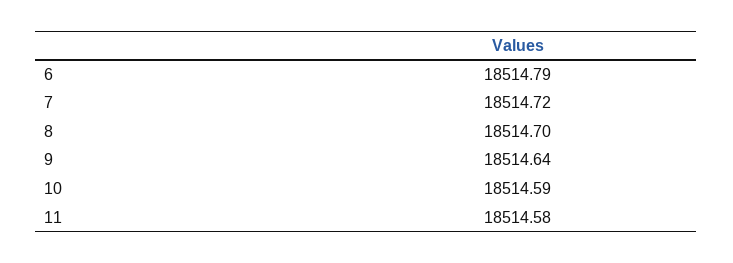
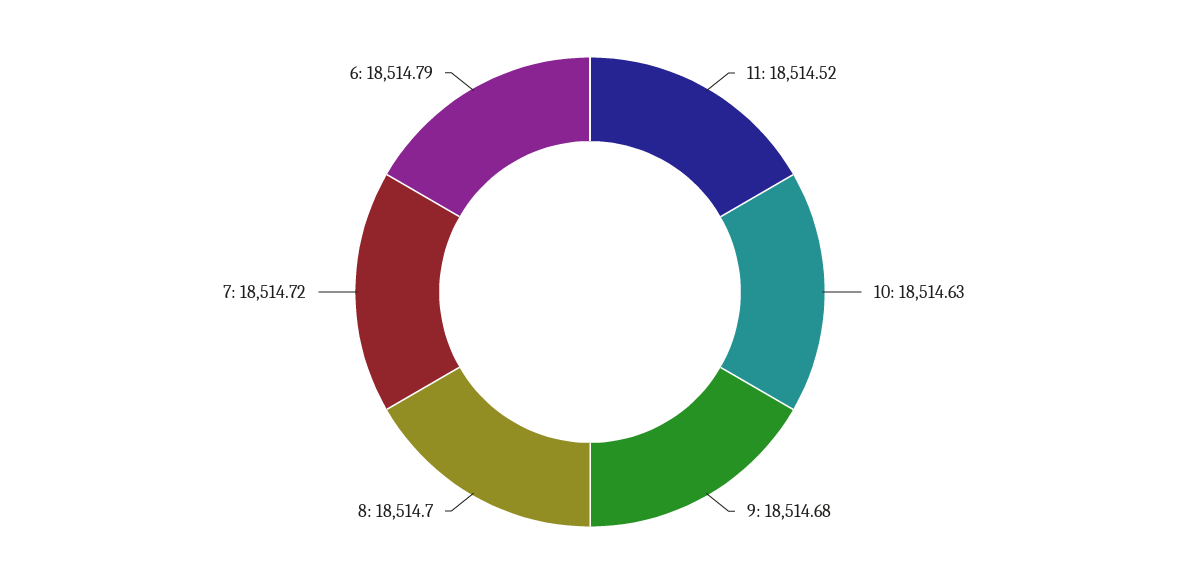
  {
    "6": 18514.79,
    "7": 18514.72,
    "8": 18514.7,
-   "9": 18514.64,
+   "9": 18514.68,
-   "10": 18514.59,
+   "10": 18514.63,
-   "11": 18514.58
+   "11": 18514.52
  }

